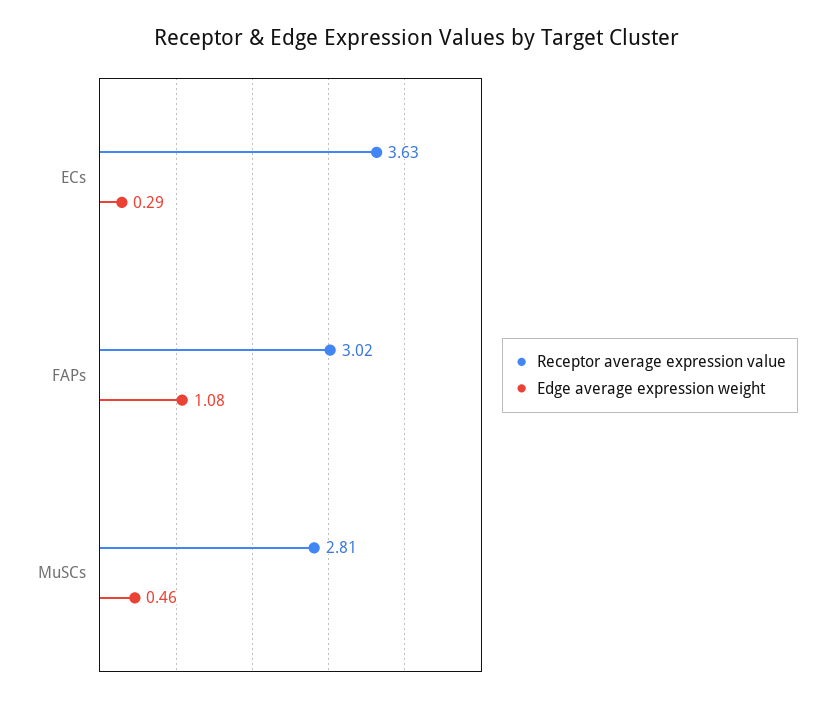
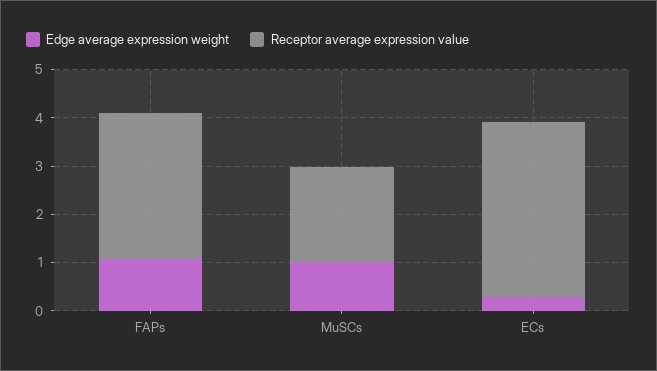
  {
    "Receptor average expression value": {
      "ECs": 3.63,
      "FAPs": 3.02,
-     "MuSCs": 2.81
+     "MuSCs": 2
    },
    "Edge average expression weight": {
      "ECs": 0.29,
      "FAPs": 1.08,
-     "MuSCs": 0.46
+     "MuSCs": 1
    }
  }

